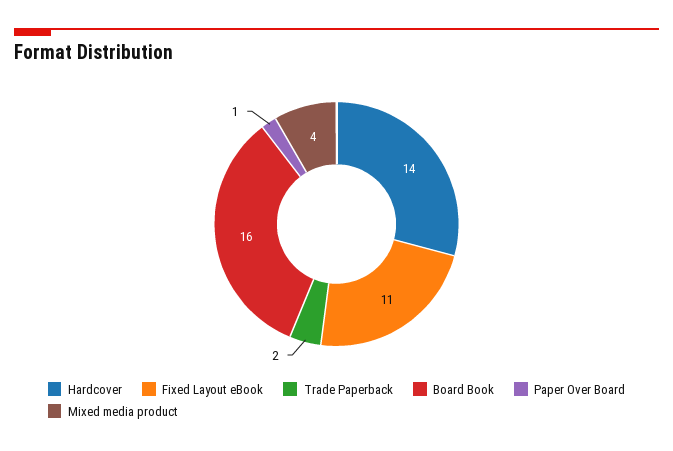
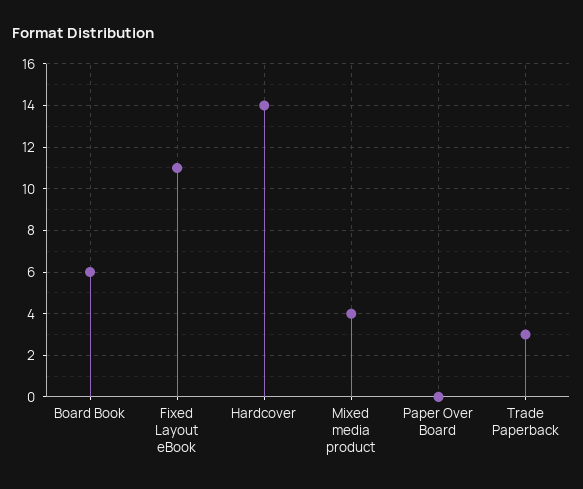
  {
    "Hardcover": 14,
    "Fixed Layout eBook": 11,
-   "Trade Paperback": 2,
+   "Trade Paperback": 3,
-   "Board Book": 16,
+   "Board Book": 6,
-   "Paper Over Board": 1,
+   "Paper Over Board": 0,
    "Mixed media product": 4
  }

